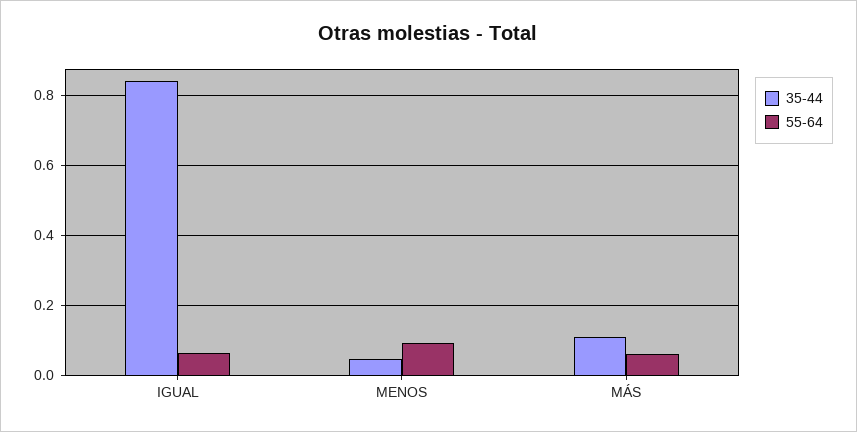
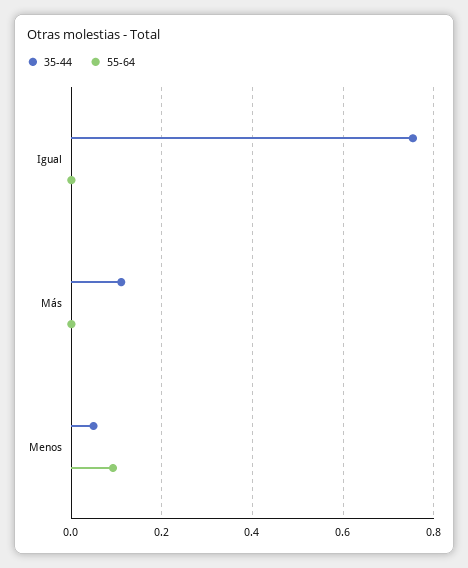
  {
    "35-44": {
-     "IGUAL": 0.84,
+     "IGUAL": 0.76,
      "MENOS": 0.04,
      "MÁS": 0.12
    },
    "55-64": {
-     "IGUAL": 0.06,
+     "IGUAL": 0,
      "MENOS": 0.1,
-     "MÁS": 0.06
+     "MÁS": 0
    }
  }

